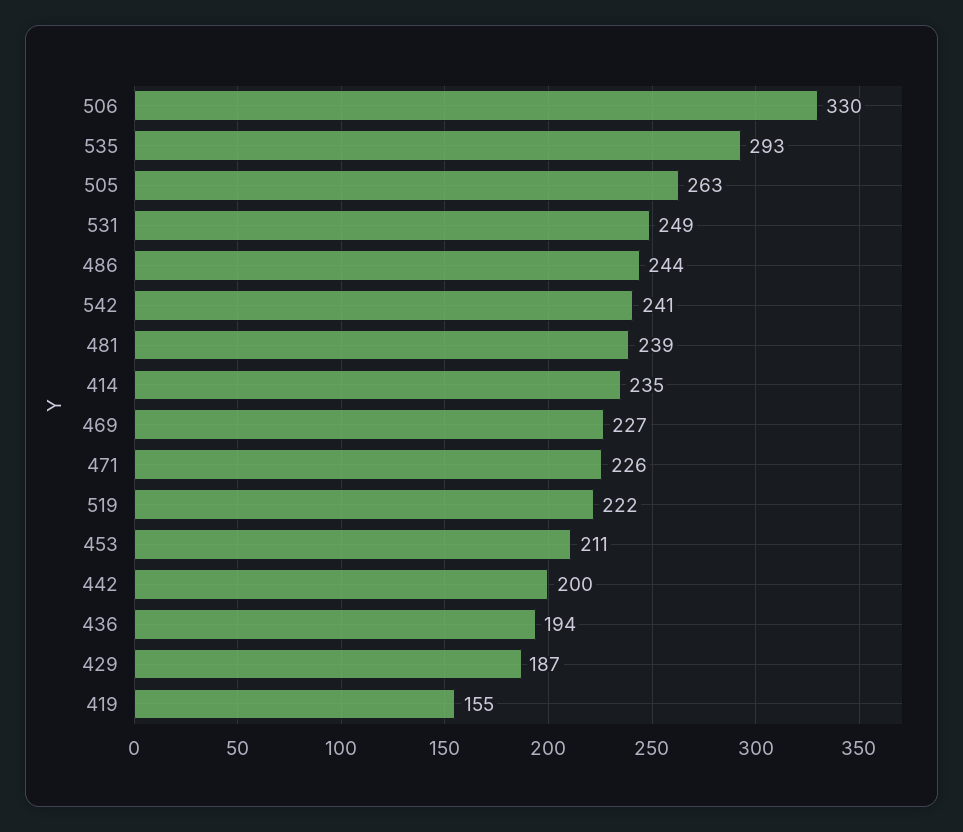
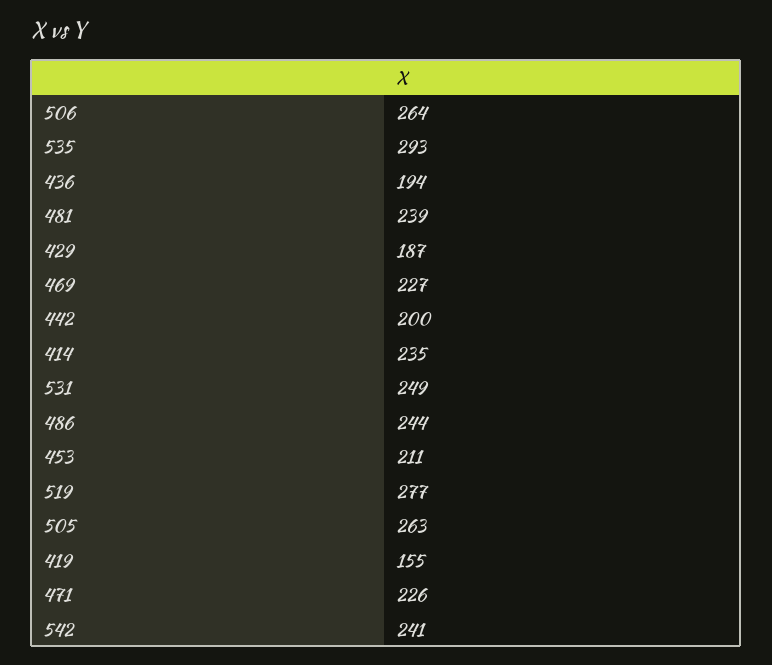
  {
-   "506": 330,
+   "506": 264,
    "535": 293,
    "505": 263,
    "531": 249,
    "486": 244,
    "542": 241,
    "481": 239,
    "414": 235,
    "469": 227,
    "471": 226,
-   "519": 222,
+   "519": 277,
    "453": 211,
    "442": 200,
    "436": 194,
    "429": 187,
    "419": 155
  }

